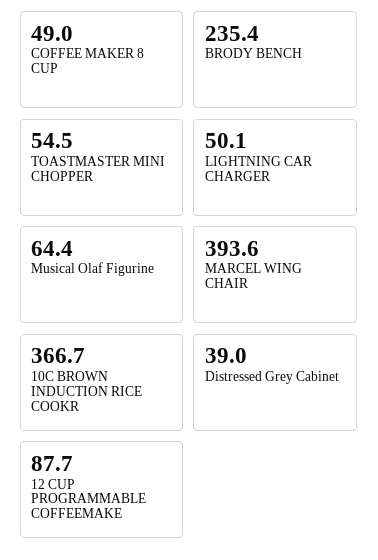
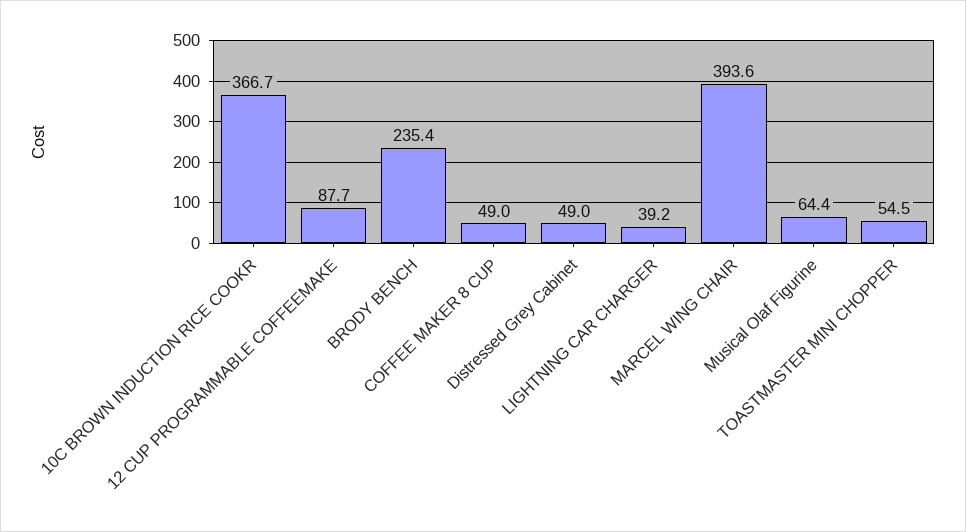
  {
    "COFFEE MAKER 8 CUP": 49,
    "BRODY BENCH": 235.4,
    "TOASTMASTER MINI CHOPPER": 54.5,
-   "LIGHTNING CAR CHARGER": 50.1,
+   "LIGHTNING CAR CHARGER": 39.2,
    "Musical Olaf Figurine": 64.4,
    "MARCEL WING CHAIR": 393.6,
    "10C BROWN INDUCTION RICE COOKR": 366.7,
-   "Distressed Grey Cabinet": 39,
+   "Distressed Grey Cabinet": 49,
    "12 CUP PROGRAMMABLE COFFEEMAKE": 87.7
  }

